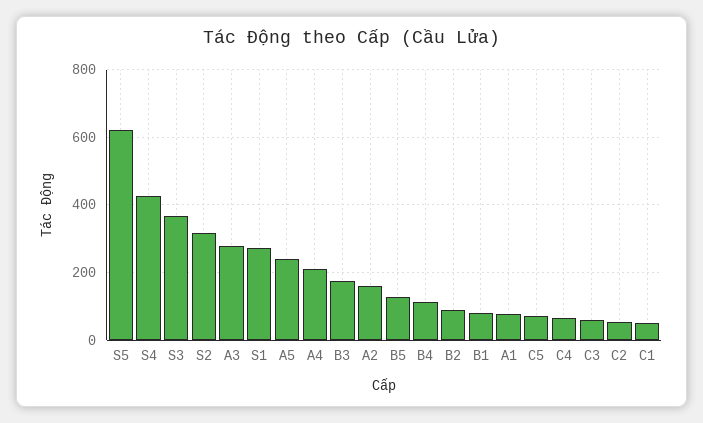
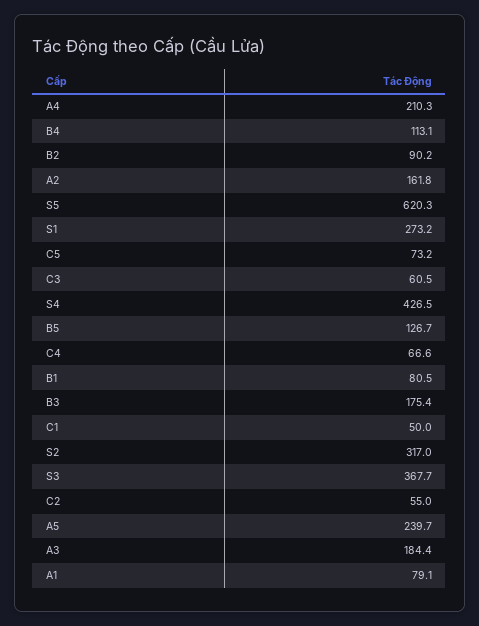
  {
    "S5": 620.3,
    "S4": 426.5,
    "S3": 367.7,
    "S2": 317,
-   "A3": 280,
+   "A3": 184.4,
    "S1": 273.2,
    "A5": 239.7,
    "A4": 210.3,
    "B3": 175.4,
    "A2": 161.8,
    "B5": 126.7,
    "B4": 113.1,
    "B2": 90.2,
    "B1": 80.5,
    "A1": 79.1,
    "C5": 73.2,
    "C4": 66.6,
    "C3": 60.5,
    "C2": 55,
    "C1": 50
  }

